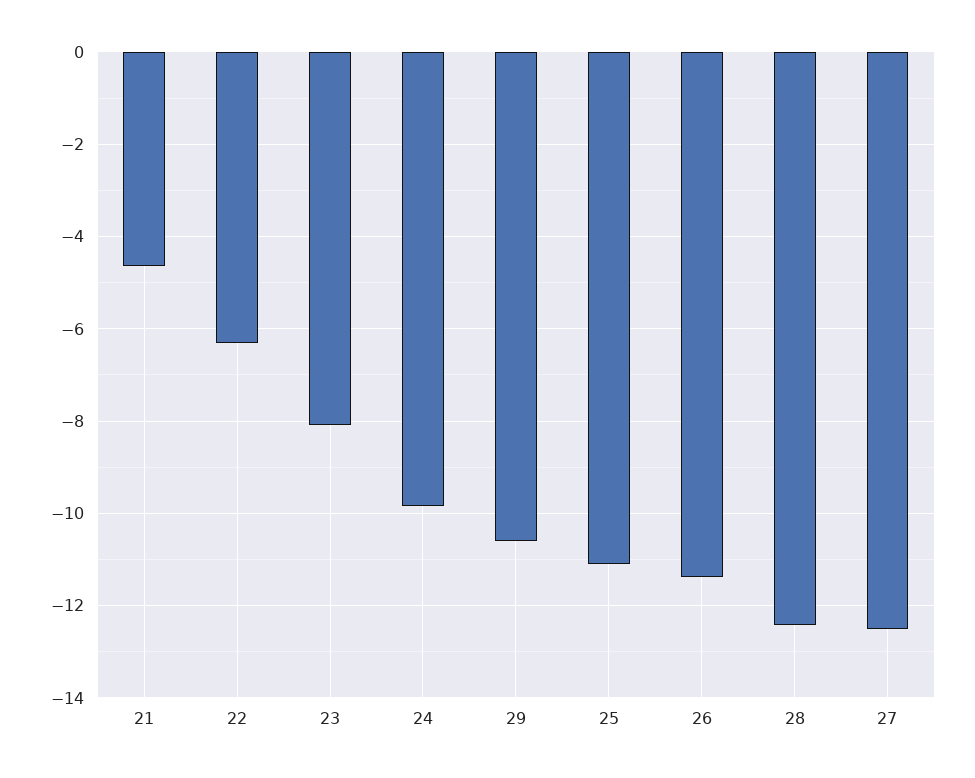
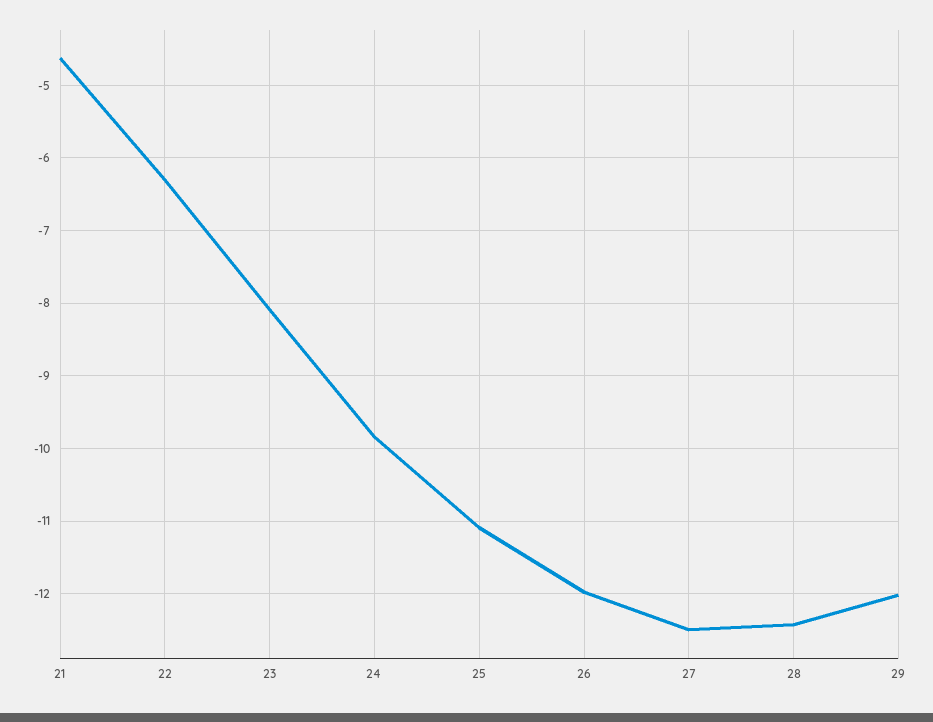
  {
    "21": -4.6,
    "22": -6.3,
    "23": -8.1,
    "24": -9.8,
-   "29": -10.6,
+   "29": -12,
    "25": -11.1,
-   "26": -11.4,
+   "26": -12,
    "28": -12.4,
    "27": -12.5
  }

